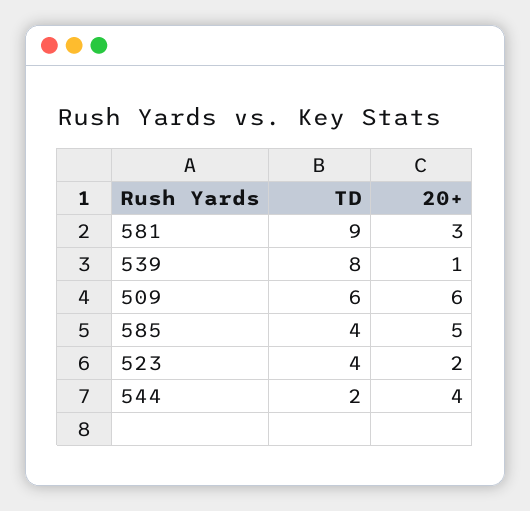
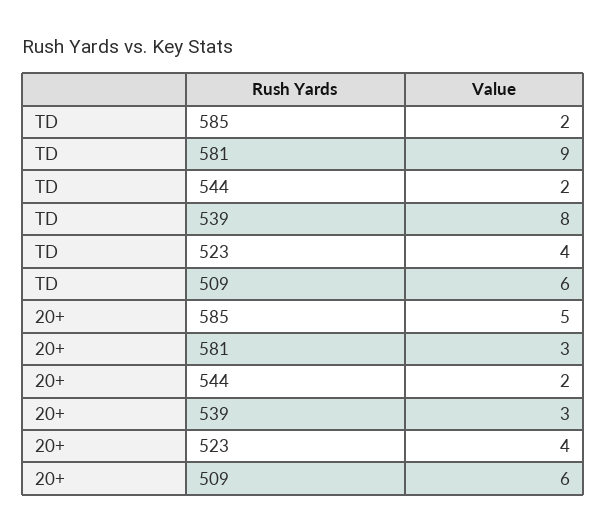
  {
    "TD": {
      "581": 9,
      "539": 8,
      "509": 6,
-     "585": 4,
+     "585": 2,
      "523": 4,
      "544": 2
    },
    "20+": {
      "581": 3,
-     "539": 1,
+     "539": 3,
      "509": 6,
      "585": 5,
-     "523": 2,
+     "523": 4,
-     "544": 4
+     "544": 2
    }
  }

